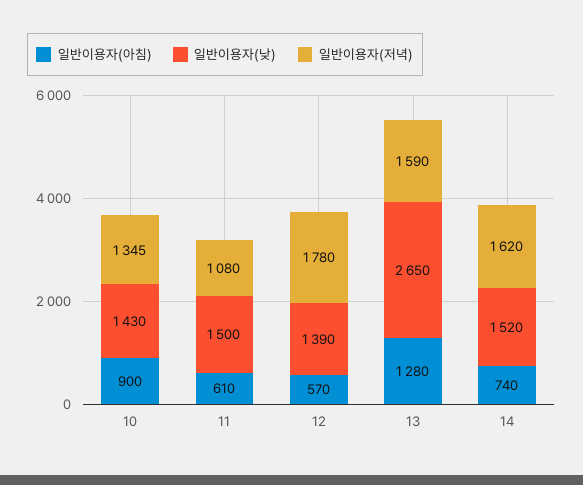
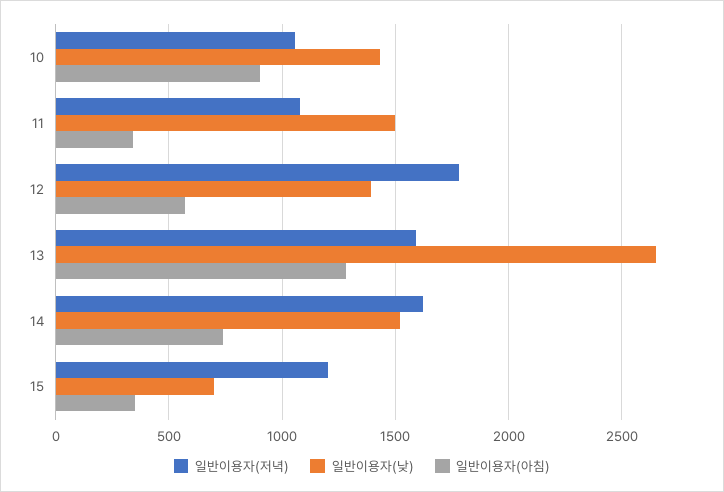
  {
    "일반이용자(아침)": {
      "10": 900,
-     "11": 610,
+     "11": 350,
      "12": 570,
      "13": 1280,
-     "14": 740
+     "14": 740,
+     "15": 350
    },
    "일반이용자(낮)": {
      "10": 1430,
      "11": 1500,
      "12": 1390,
      "13": 2650,
-     "14": 1520
+     "14": 1520,
+     "15": 700
    },
    "일반이용자(저녁)": {
-     "10": 1345,
+     "10": 1050,
      "11": 1080,
      "12": 1780,
      "13": 1590,
-     "14": 1620
+     "14": 1620,
+     "15": 1200
    }
  }

